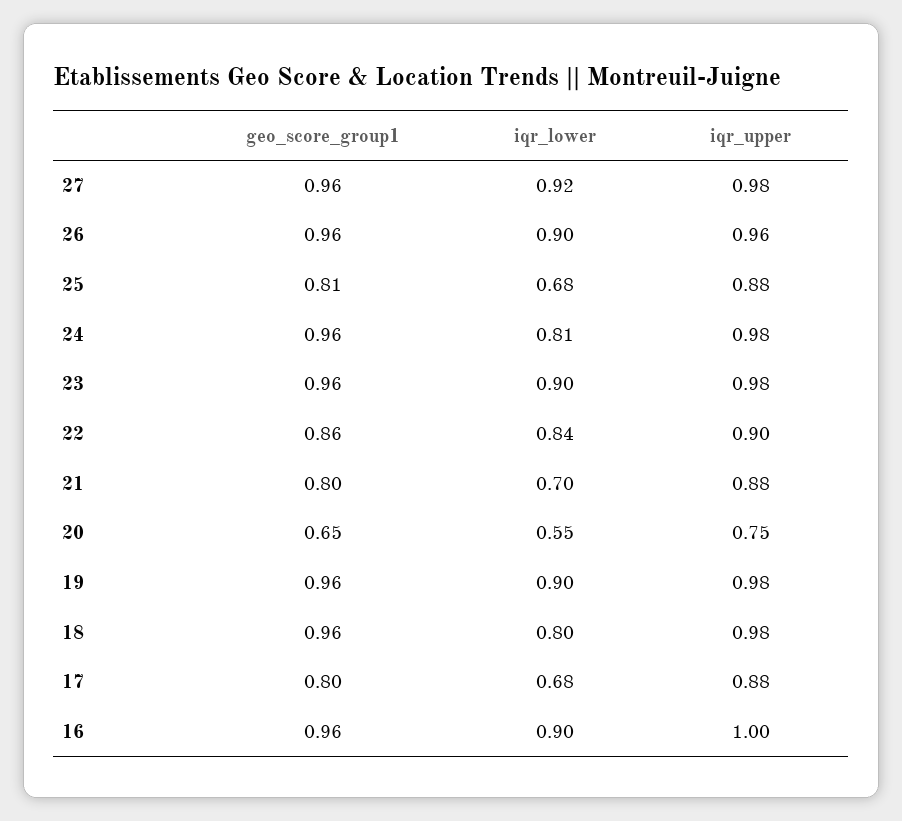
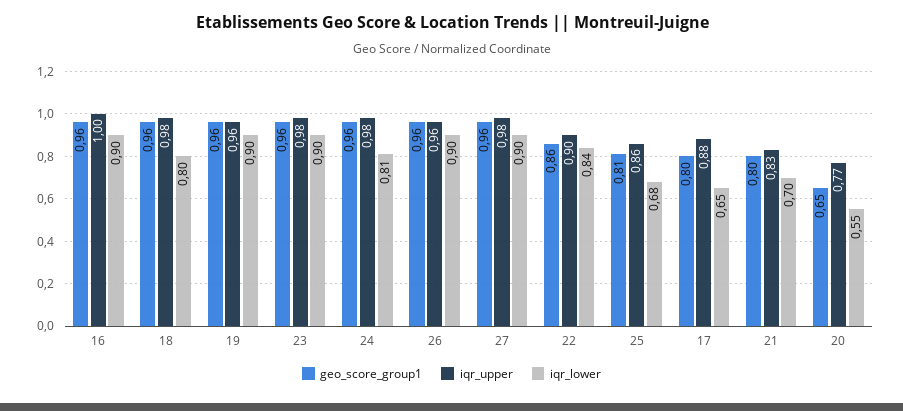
  {
    "geo_score_group1": {
      "27": 0.96,
      "26": 0.96,
      "25": 0.81,
      "24": 0.96,
      "23": 0.96,
      "22": 0.86,
      "21": 0.8,
      "20": 0.65,
      "19": 0.96,
      "18": 0.96,
      "17": 0.8,
      "16": 0.96
    },
    "iqr_lower": {
-     "27": 0.92,
+     "27": 0.9,
      "26": 0.9,
      "25": 0.68,
      "24": 0.81,
      "23": 0.9,
      "22": 0.84,
      "21": 0.7,
      "20": 0.55,
      "19": 0.9,
      "18": 0.8,
-     "17": 0.68,
+     "17": 0.65,
      "16": 0.9
    },
    "iqr_upper": {
      "27": 0.98,
      "26": 0.96,
-     "25": 0.88,
+     "25": 0.86,
      "24": 0.98,
      "23": 0.98,
      "22": 0.9,
-     "21": 0.88,
+     "21": 0.83,
-     "20": 0.75,
+     "20": 0.77,
-     "19": 0.98,
+     "19": 0.96,
      "18": 0.98,
      "17": 0.88,
      "16": 1
    }
  }

